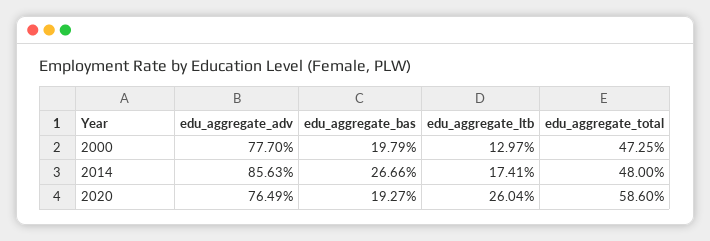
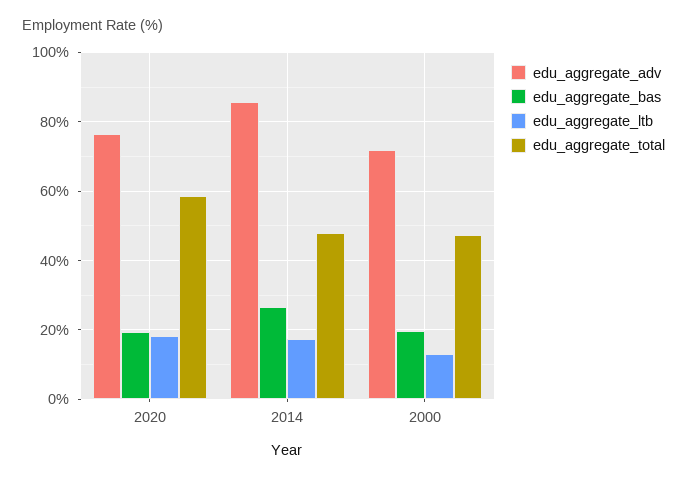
  {
    "edu_aggregate_adv": {
-     "2000": 77.7,
+     "2000": 72,
      "2014": 85.63,
      "2020": 76.49
    },
    "edu_aggregate_bas": {
      "2000": 19.79,
      "2014": 26.66,
      "2020": 19.27
    },
    "edu_aggregate_ltb": {
      "2000": 12.97,
      "2014": 17.41,
-     "2020": 26.04
+     "2020": 18
    },
    "edu_aggregate_total": {
      "2000": 47.25,
      "2014": 48,
      "2020": 58.6
    }
  }

